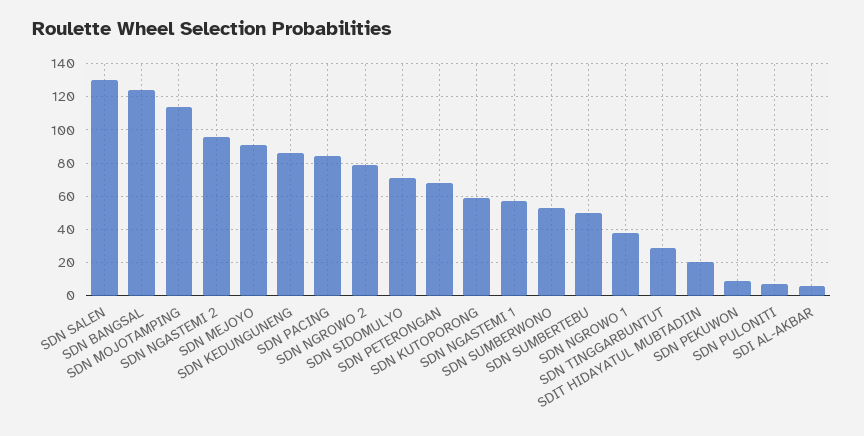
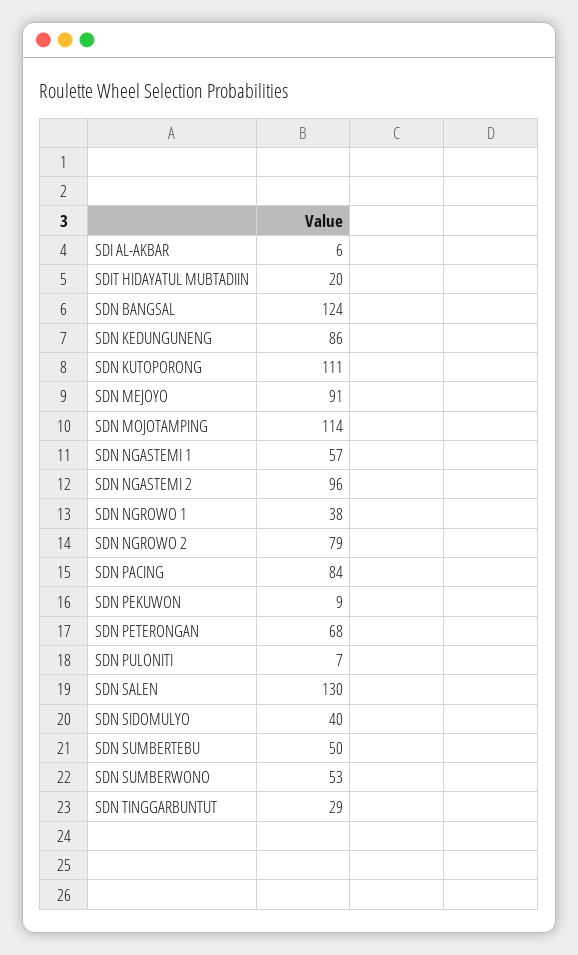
  {
    "SDN SALEN": 130,
    "SDN BANGSAL": 124,
    "SDN MOJOTAMPING": 114,
    "SDN NGASTEMI 2": 96,
    "SDN MEJOYO": 91,
    "SDN KEDUNGUNENG": 86,
    "SDN PACING": 84,
    "SDN NGROWO 2": 79,
-   "SDN SIDOMULYO": 70,
+   "SDN SIDOMULYO": 40,
    "SDN PETERONGAN": 68,
-   "SDN KUTOPORONG": 60,
+   "SDN KUTOPORONG": 111,
    "SDN NGASTEMI 1": 57,
    "SDN SUMBERWONO": 53,
    "SDN SUMBERTEBU": 50,
    "SDN NGROWO 1": 38,
    "SDN TINGGARBUNTUT": 29,
    "SDIT HIDAYATUL MUBTADIIN": 20,
    "SDN PEKUWON": 9,
    "SDN PULONITI": 7,
    "SDI AL-AKBAR": 6
  }

